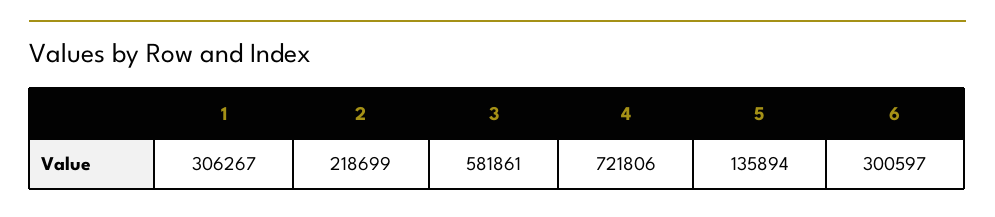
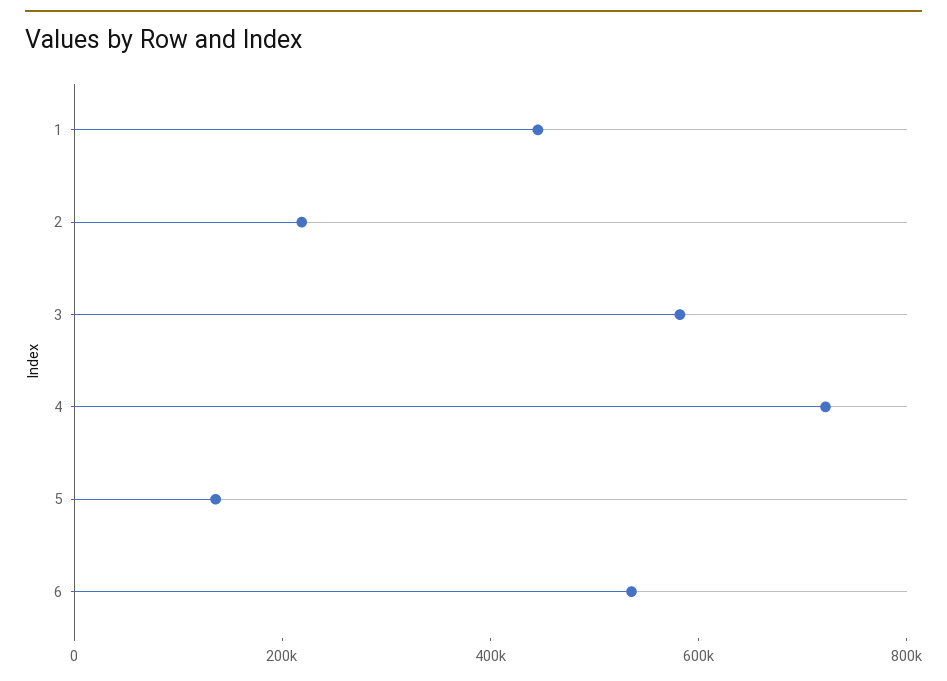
  {
-   "1": 306267,
+   "1": 450000,
    "2": 218699,
    "3": 581861,
    "4": 721806,
    "5": 135894,
-   "6": 300597
+   "6": 550000
  }

